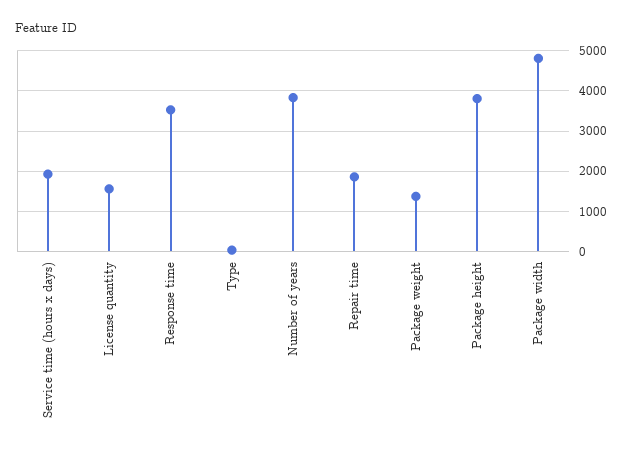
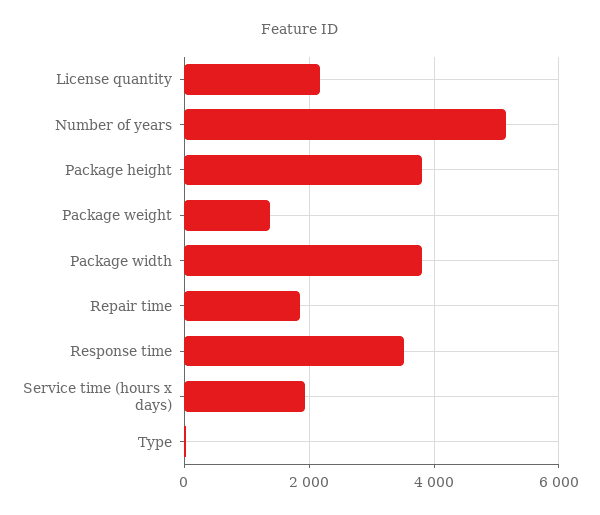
  {
    "Service time (hours x days)": 2000,
-   "License quantity": 1600,
+   "License quantity": 2200,
    "Response time": 3600,
    "Type": 0,
-   "Number of years": 3800,
+   "Number of years": 5200,
    "Repair time": 1800,
    "Package weight": 1400,
    "Package height": 3800,
-   "Package width": 4800
+   "Package width": 3800
  }

